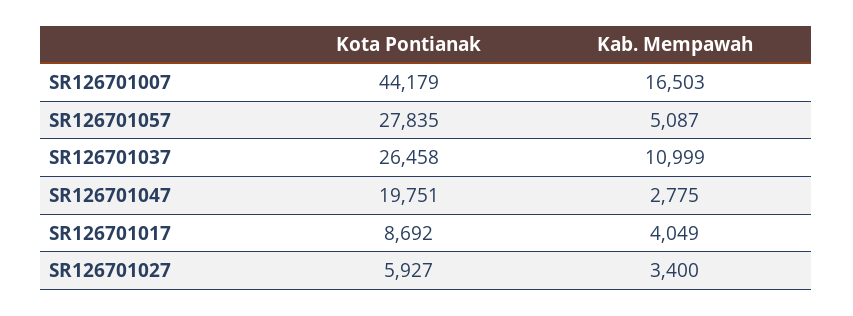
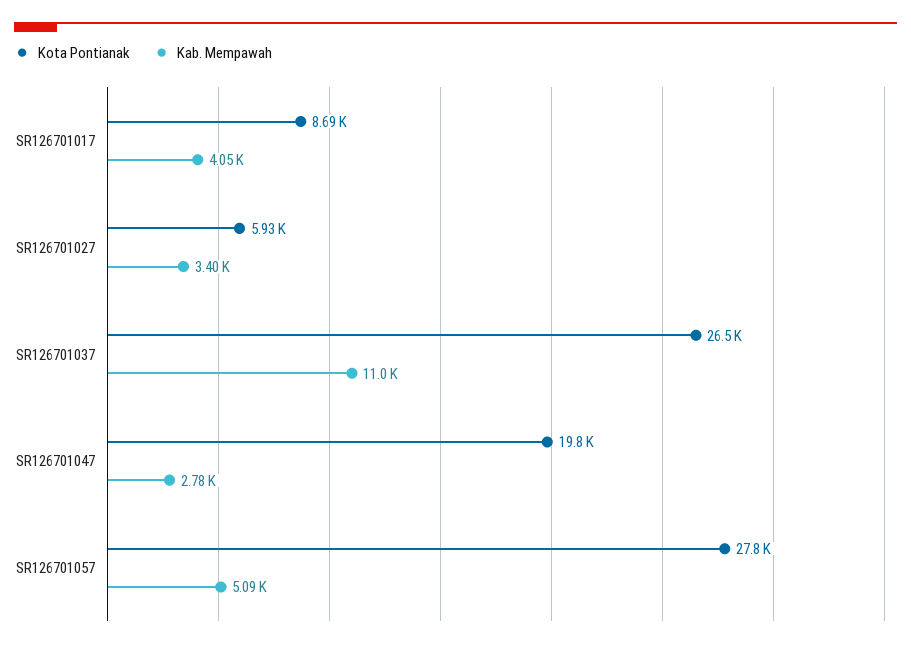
  {
    "Kota Pontianak": {
-     "SR126701007": 44179,
      "SR126701057": 27835,
      "SR126701037": 26458,
      "SR126701047": 19751,
      "SR126701017": 8692,
      "SR126701027": 5927
    },
    "Kab. Mempawah": {
-     "SR126701007": 16503,
      "SR126701057": 5087,
      "SR126701037": 10999,
      "SR126701047": 2775,
      "SR126701017": 4049,
      "SR126701027": 3400
    }
  }

